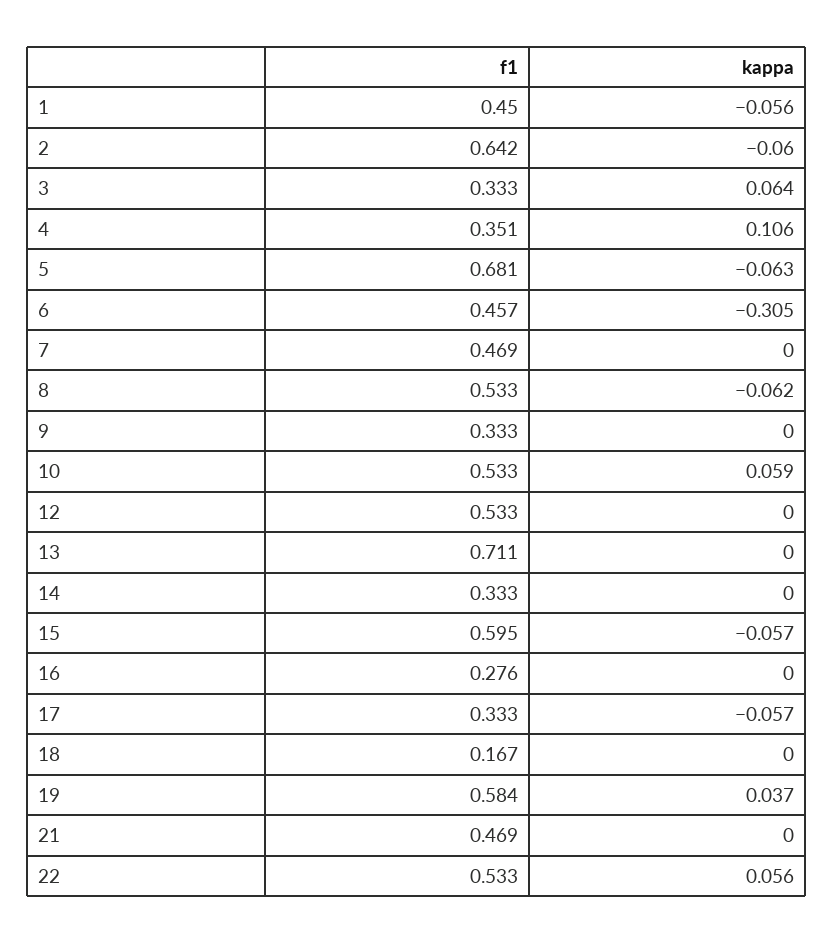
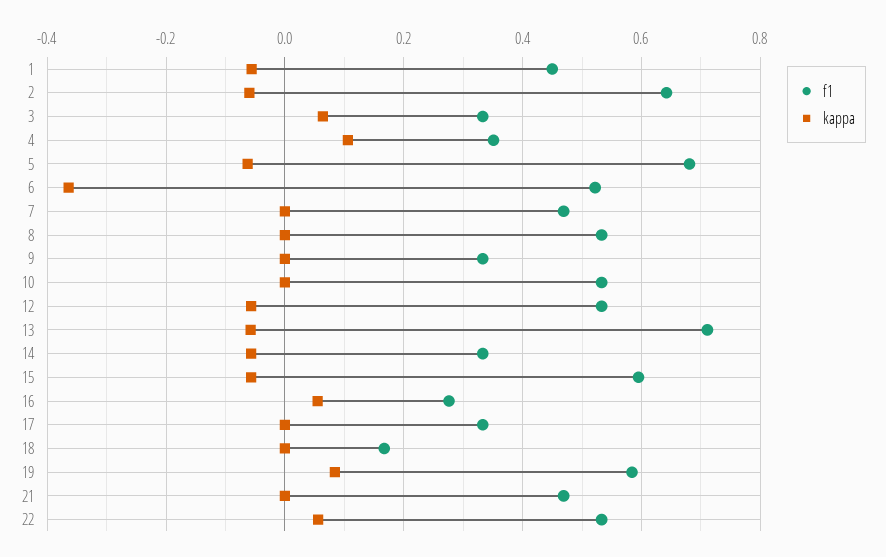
  {
    "f1": {
      "1": 0.45,
      "2": 0.642,
      "3": 0.333,
      "4": 0.351,
      "5": 0.681,
-     "6": 0.457,
+     "6": 0.52,
      "7": 0.469,
      "8": 0.533,
      "9": 0.333,
      "10": 0.533,
      "12": 0.533,
      "13": 0.711,
      "14": 0.333,
      "15": 0.595,
      "16": 0.276,
      "17": 0.333,
      "18": 0.167,
      "19": 0.584,
      "21": 0.469,
      "22": 0.533
    },
    "kappa": {
      "1": -0.056,
      "2": -0.06,
      "3": 0.064,
      "4": 0.106,
      "5": -0.063,
-     "6": -0.305,
+     "6": -0.36,
      "7": 0,
-     "8": -0.062,
+     "8": 0,
      "9": 0,
-     "10": 0.059,
+     "10": 0,
-     "12": 0,
+     "12": -0.06,
-     "13": 0,
+     "13": -0.06,
-     "14": 0,
+     "14": -0.06,
      "15": -0.057,
-     "16": 0,
+     "16": 0.06,
-     "17": -0.057,
+     "17": 0,
      "18": 0,
-     "19": 0.037,
+     "19": 0.08,
      "21": 0,
      "22": 0.056
    }
  }

